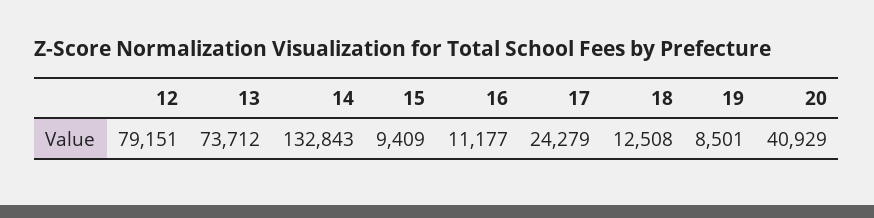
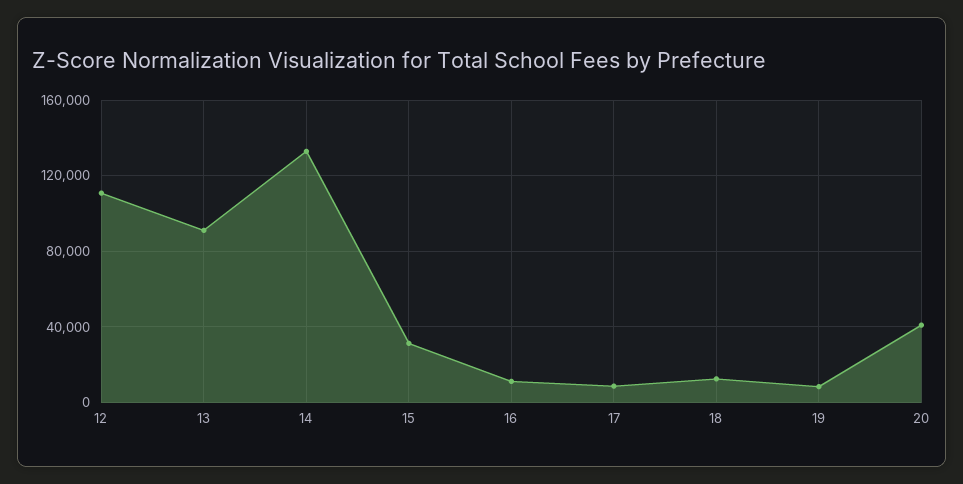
  {
-   "12": 79151,
+   "12": 110000,
-   "13": 73712,
+   "13": 90000,
    "14": 132843,
-   "15": 9409,
+   "15": 30000,
    "16": 11177,
-   "17": 24279,
+   "17": 10000,
    "18": 12508,
    "19": 8501,
    "20": 40929
  }

